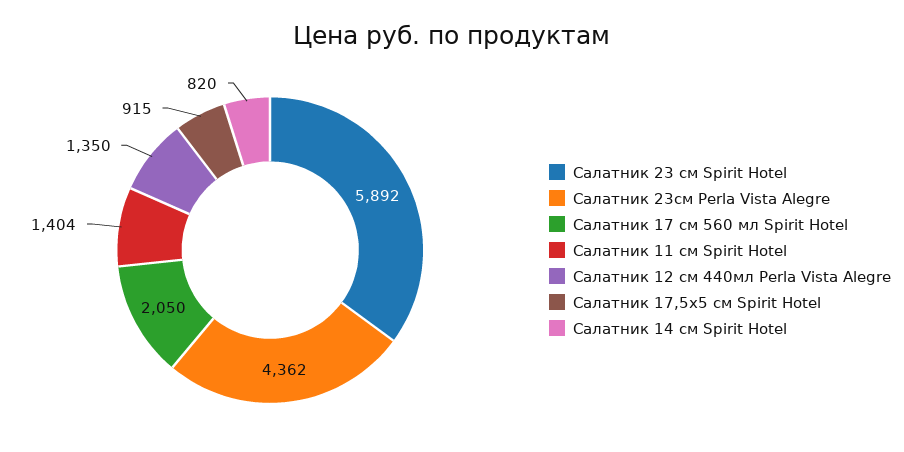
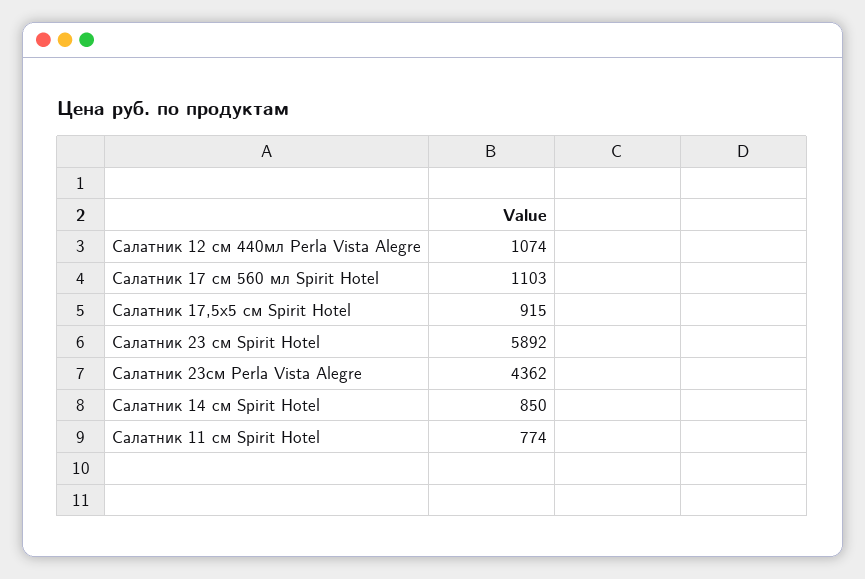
  {
    "Салатник 23 см Spirit Hotel": 5892,
    "Салатник 23см Perla Vista Alegre": 4362,
-   "Салатник 17 см 560 мл Spirit Hotel": 2050,
+   "Салатник 17 см 560 мл Spirit Hotel": 1103,
-   "Салатник 11 см Spirit Hotel": 1404,
+   "Салатник 11 см Spirit Hotel": 774,
-   "Салатник 12 см 440мл Perla Vista Alegre": 1350,
+   "Салатник 12 см 440мл Perla Vista Alegre": 1074,
    "Салатник 17,5х5 см Spirit Hotel": 915,
-   "Салатник 14 см Spirit Hotel": 820
+   "Салатник 14 см Spirit Hotel": 850
  }

